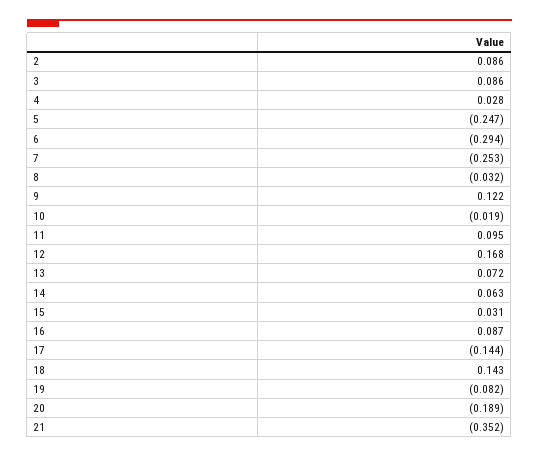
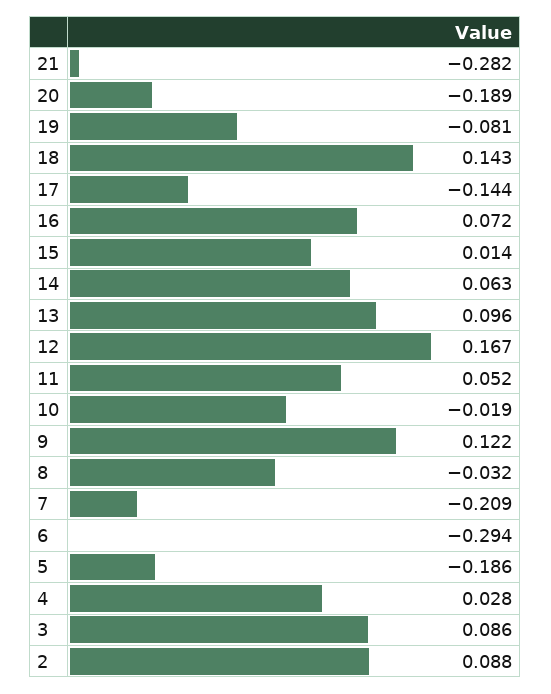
  {
-   "2": 0.086,
+   "2": 0.088,
    "3": 0.086,
    "4": 0.028,
-   "5": -0.247,
+   "5": -0.186,
    "6": -0.294,
-   "7": -0.253,
+   "7": -0.209,
    "8": -0.032,
    "9": 0.122,
    "10": -0.019,
-   "11": 0.095,
+   "11": 0.052,
-   "12": 0.168,
+   "12": 0.167,
-   "13": 0.072,
+   "13": 0.096,
    "14": 0.063,
-   "15": 0.031,
+   "15": 0.014,
-   "16": 0.087,
+   "16": 0.072,
    "17": -0.144,
    "18": 0.143,
-   "19": -0.082,
+   "19": -0.081,
    "20": -0.189,
-   "21": -0.352
+   "21": -0.282
  }

